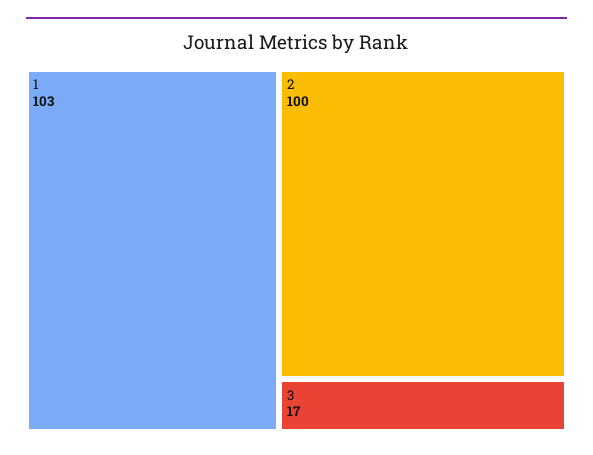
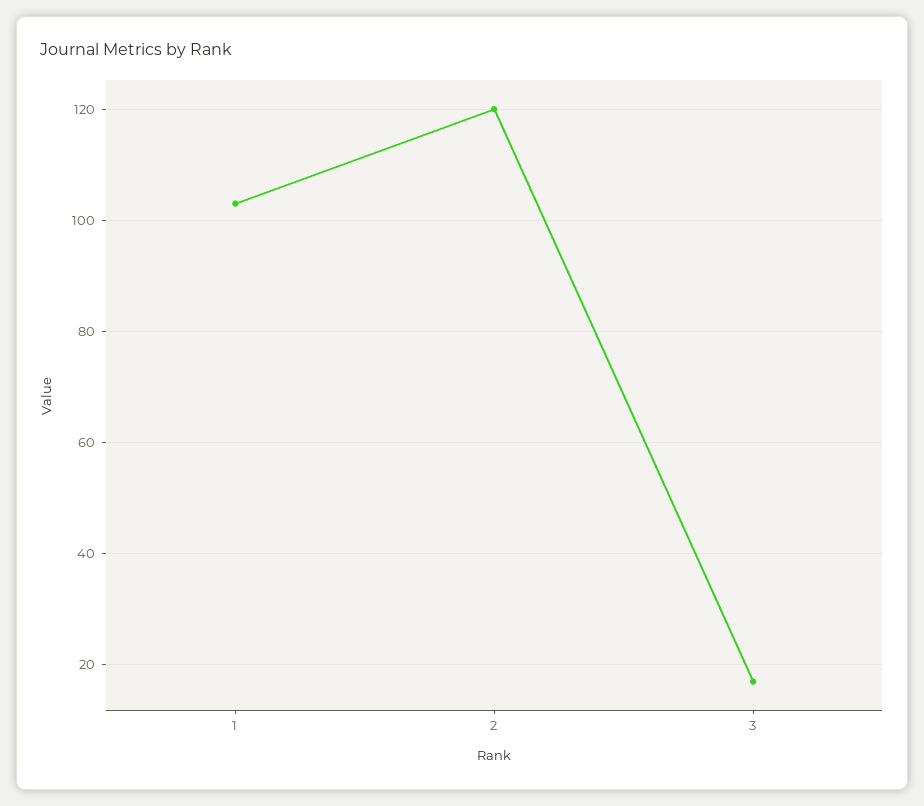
  {
    "1": 103,
-   "2": 100,
+   "2": 120,
    "3": 17
  }

